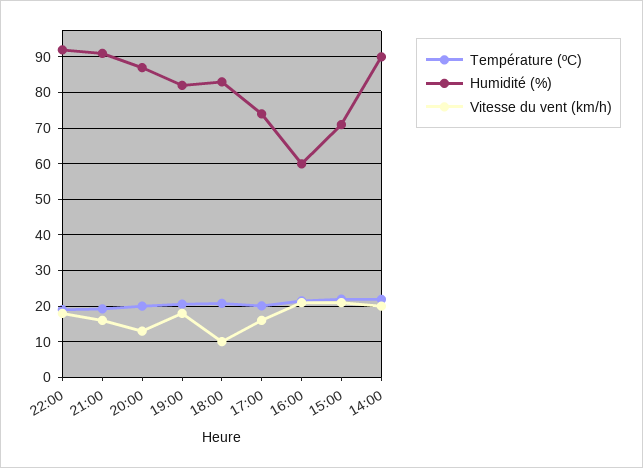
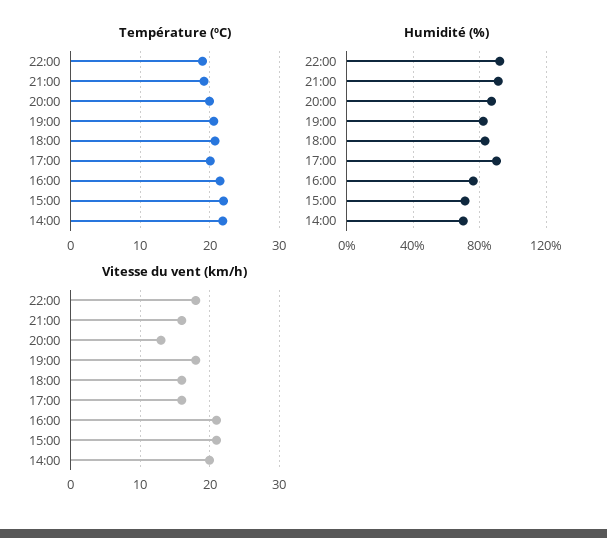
  {
    "Température (ºC)": {
      "22:00": 19,
      "21:00": 19,
      "20:00": 20,
      "19:00": 21,
      "18:00": 21,
      "17:00": 20,
      "16:00": 22,
      "15:00": 22,
      "14:00": 22
    },
    "Humidité (%)": {
      "22:00": 92,
      "21:00": 92,
      "20:00": 88,
      "19:00": 82,
      "18:00": 84,
-     "17:00": 74,
+     "17:00": 90,
-     "16:00": 60,
+     "16:00": 75,
      "15:00": 72,
-     "14:00": 90
+     "14:00": 70
    },
    "Vitesse du vent (km/h)": {
      "22:00": 18,
      "21:00": 16,
      "20:00": 13,
      "19:00": 18,
-     "18:00": 10,
+     "18:00": 16,
      "17:00": 16,
      "16:00": 21,
      "15:00": 21,
      "14:00": 20
    }
  }

